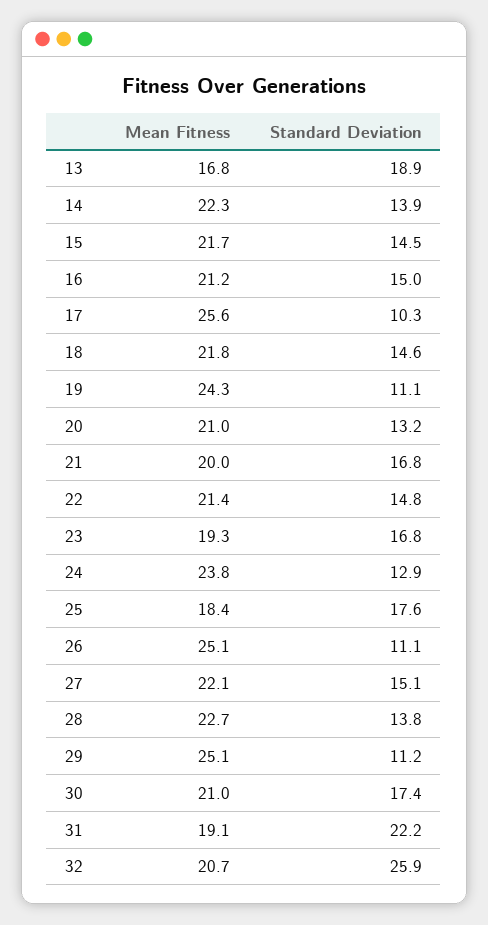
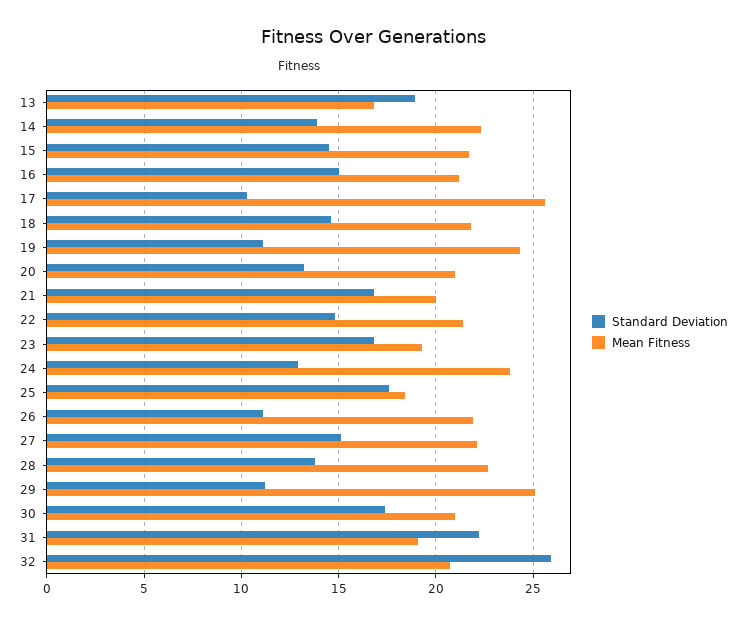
  {
    "Mean Fitness": {
      "13": 16.8,
      "14": 22.3,
      "15": 21.7,
      "16": 21.2,
      "17": 25.6,
      "18": 21.8,
      "19": 24.3,
      "20": 21,
      "21": 20,
      "22": 21.4,
      "23": 19.3,
      "24": 23.8,
      "25": 18.4,
-     "26": 25.1,
+     "26": 22,
      "27": 22.1,
      "28": 22.7,
      "29": 25.1,
      "30": 21,
      "31": 19.1,
      "32": 20.7
    },
    "Standard Deviation": {
      "13": 18.9,
      "14": 13.9,
      "15": 14.5,
      "16": 15,
      "17": 10.3,
      "18": 14.6,
      "19": 11.1,
      "20": 13.2,
      "21": 16.8,
      "22": 14.8,
      "23": 16.8,
      "24": 12.9,
      "25": 17.6,
      "26": 11.1,
      "27": 15.1,
      "28": 13.8,
      "29": 11.2,
      "30": 17.4,
      "31": 22.2,
      "32": 25.9
    }
  }

